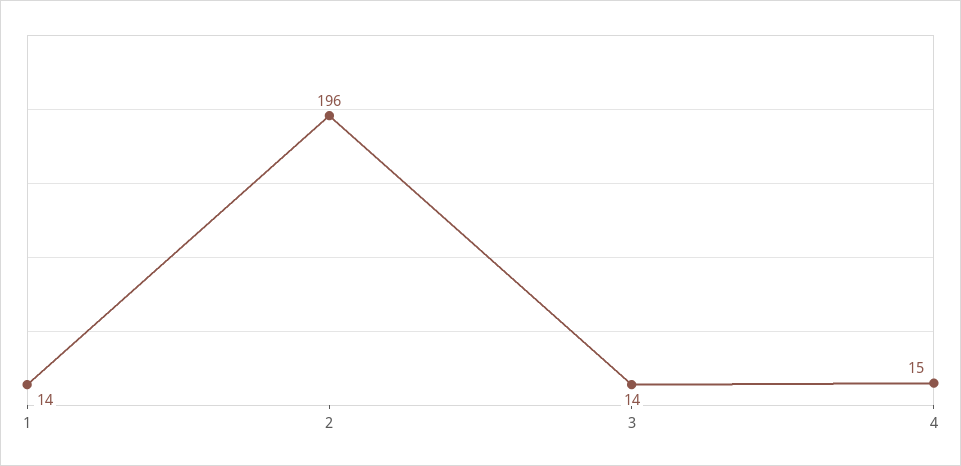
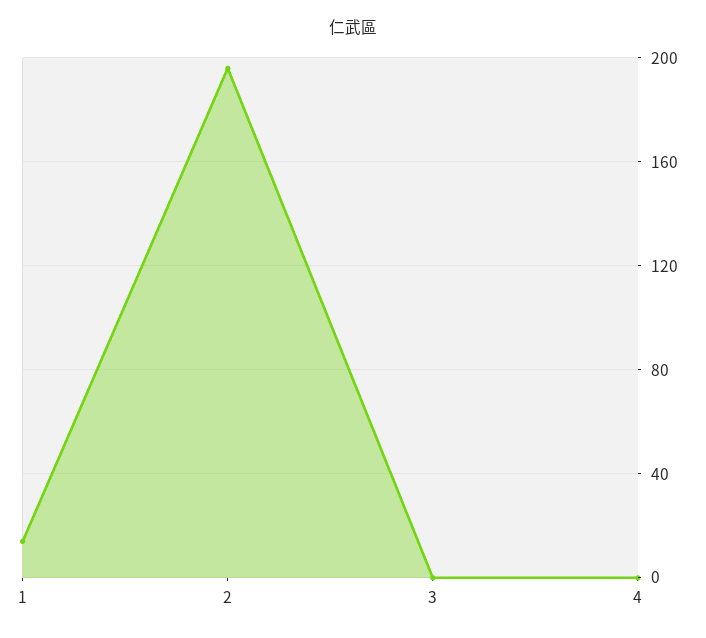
  {
    "1": 14,
    "2": 196,
-   "3": 14,
+   "3": 0,
-   "4": 15
+   "4": 0
  }

